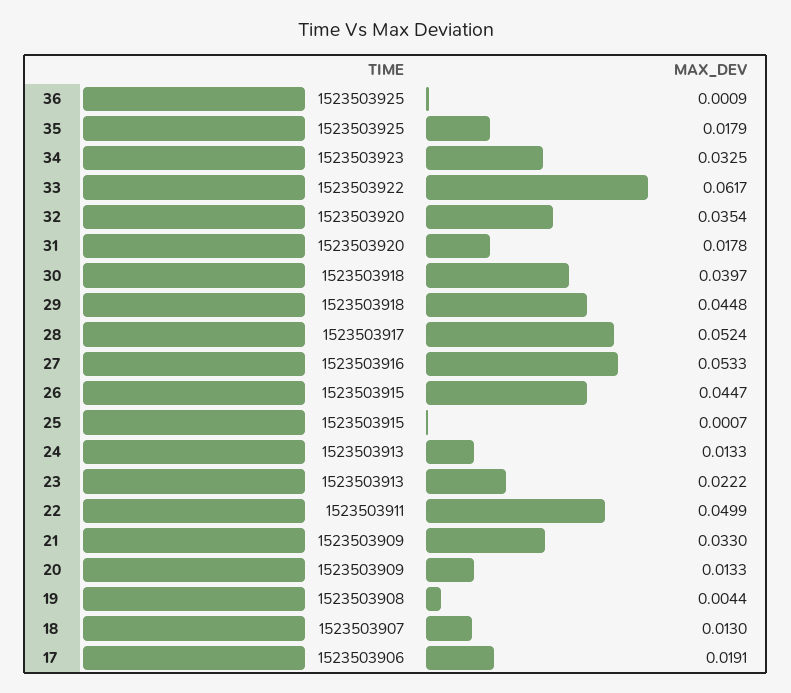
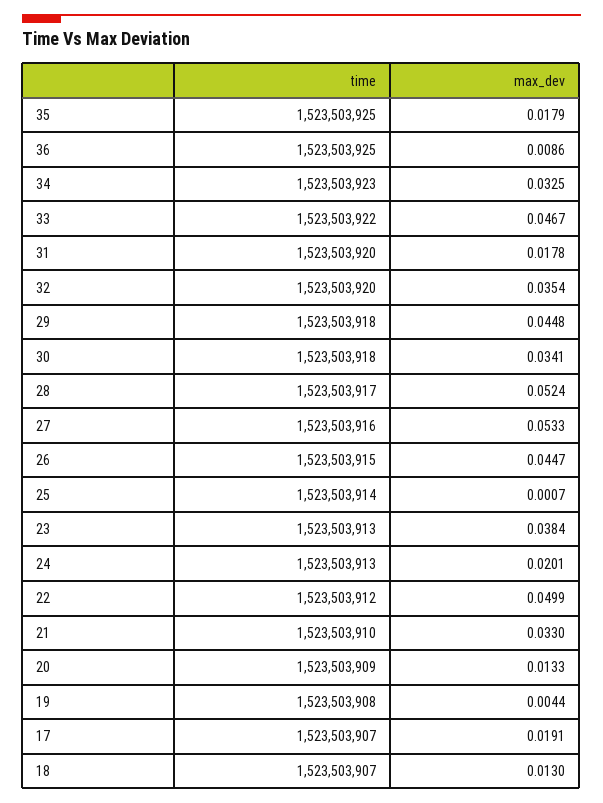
  {
    "TIME": {
      "36": 1523503925,
      "35": 1523503925,
      "34": 1523503923,
      "33": 1523503922,
      "32": 1523503920,
      "31": 1523503920,
      "30": 1523503918,
      "29": 1523503918,
      "28": 1523503917,
      "27": 1523503916,
      "26": 1523503915,
-     "25": 1523503915,
+     "25": 1523503914,
      "24": 1523503913,
      "23": 1523503913,
-     "22": 1523503911,
+     "22": 1523503912,
-     "21": 1523503909,
+     "21": 1523503910,
      "20": 1523503909,
      "19": 1523503908,
      "18": 1523503907,
-     "17": 1523503906
+     "17": 1523503907
    },
    "MAX_DEV": {
-     "36": 0.0009,
+     "36": 0.0086,
      "35": 0.0179,
      "34": 0.0325,
-     "33": 0.0617,
+     "33": 0.0467,
      "32": 0.0354,
      "31": 0.0178,
-     "30": 0.0397,
+     "30": 0.0341,
      "29": 0.0448,
      "28": 0.0524,
      "27": 0.0533,
      "26": 0.0447,
      "25": 0.0007,
-     "24": 0.0133,
+     "24": 0.0201,
-     "23": 0.0222,
+     "23": 0.0384,
      "22": 0.0499,
      "21": 0.033,
      "20": 0.0133,
      "19": 0.0044,
      "18": 0.013,
      "17": 0.0191
    }
  }

